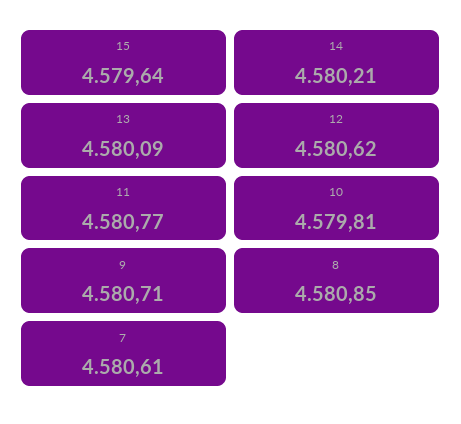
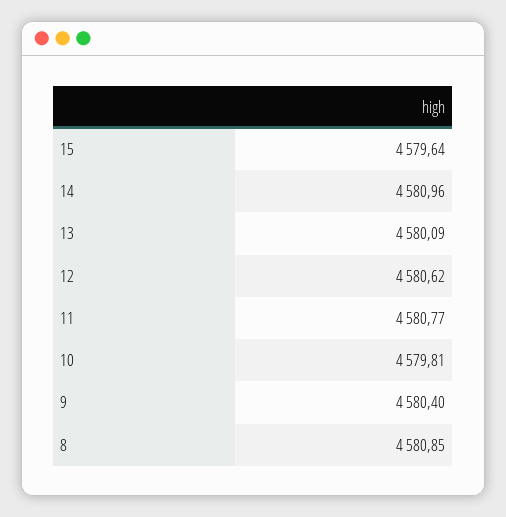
  {
    "15": 4579.64,
-   "14": 4580.21,
+   "14": 4580.96,
    "13": 4580.09,
    "12": 4580.62,
    "11": 4580.77,
    "10": 4579.81,
-   "9": 4580.71,
+   "9": 4580.4,
-   "8": 4580.85,
+   "8": 4580.85
-   "7": 4580.61
  }

